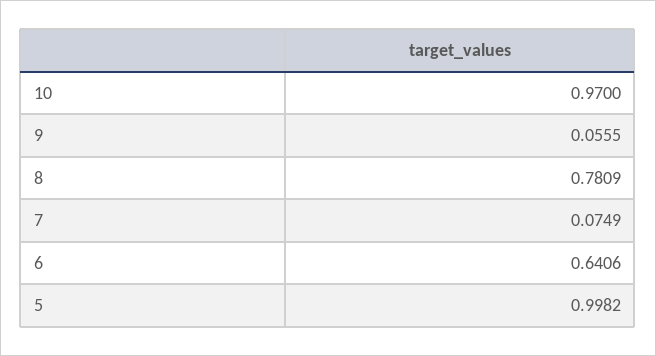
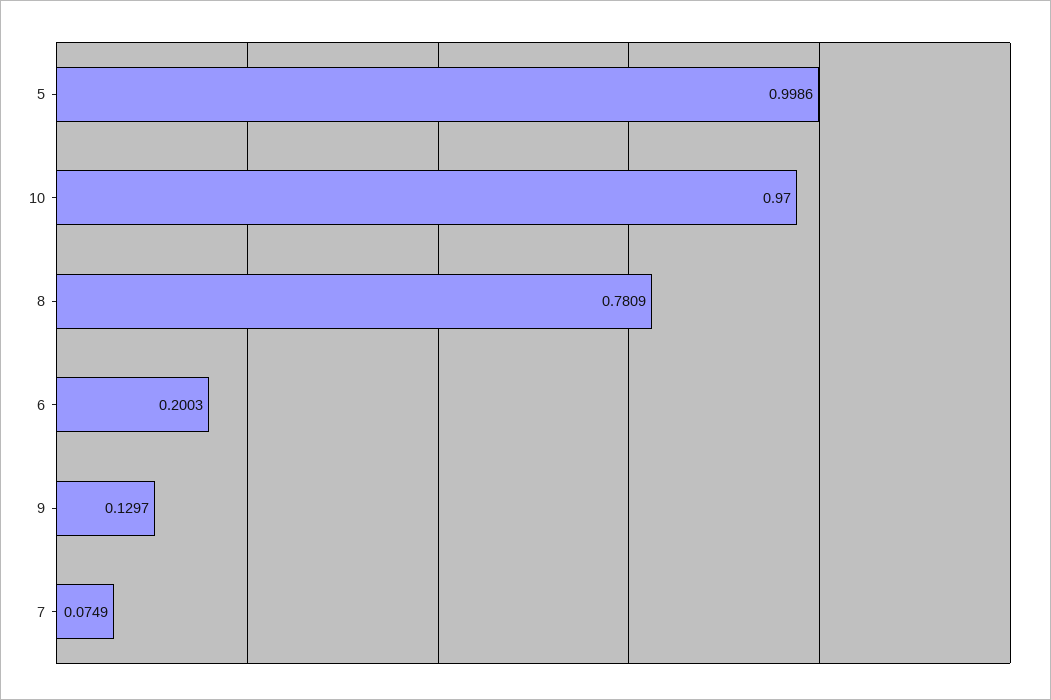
  {
    "10": 0.97,
-   "9": 0.0555,
+   "9": 0.1297,
    "8": 0.7809,
    "7": 0.0749,
-   "6": 0.6406,
+   "6": 0.2003,
-   "5": 0.9982
+   "5": 0.9986
  }

